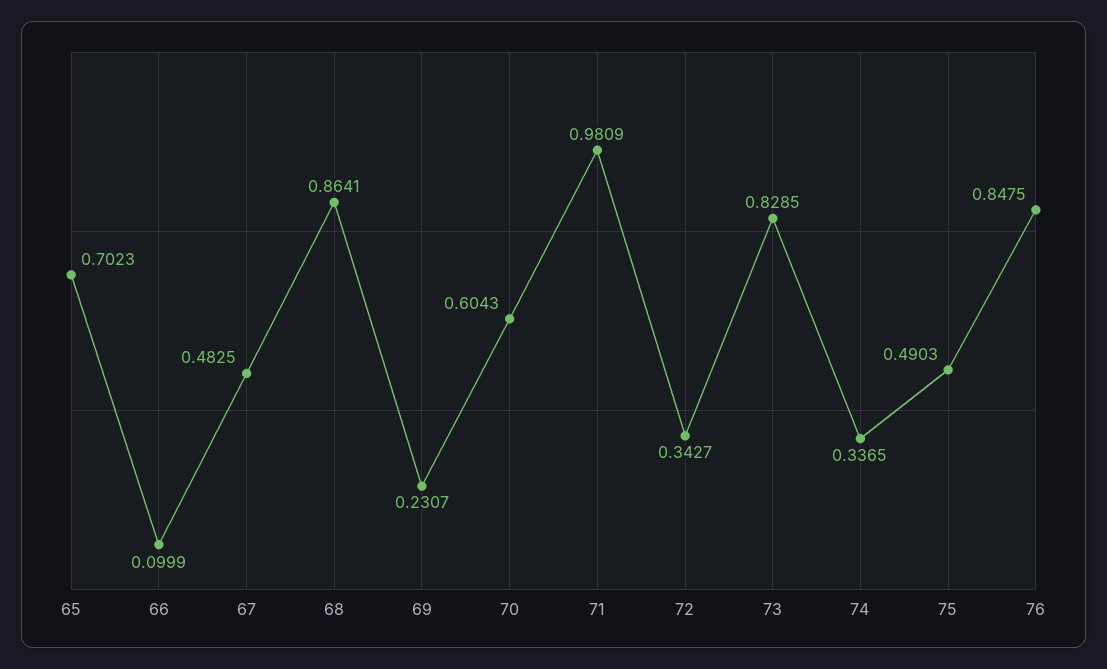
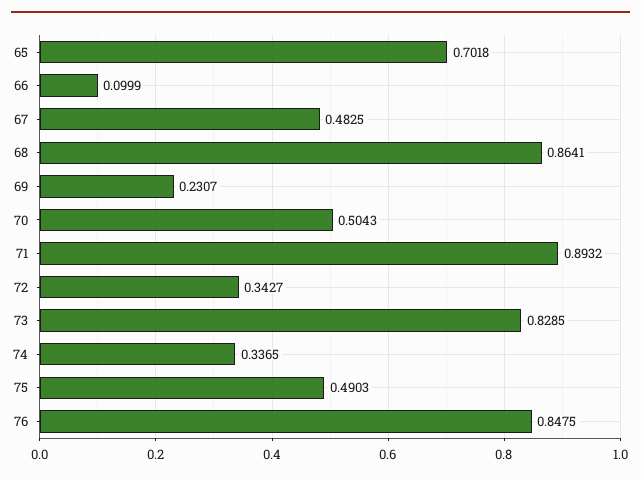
  {
-   "65": 0.7023,
+   "65": 0.7018,
    "66": 0.0999,
    "67": 0.4825,
    "68": 0.8641,
    "69": 0.2307,
-   "70": 0.6043,
+   "70": 0.5043,
-   "71": 0.9809,
+   "71": 0.8932,
    "72": 0.3427,
    "73": 0.8285,
    "74": 0.3365,
    "75": 0.4903,
    "76": 0.8475
  }

